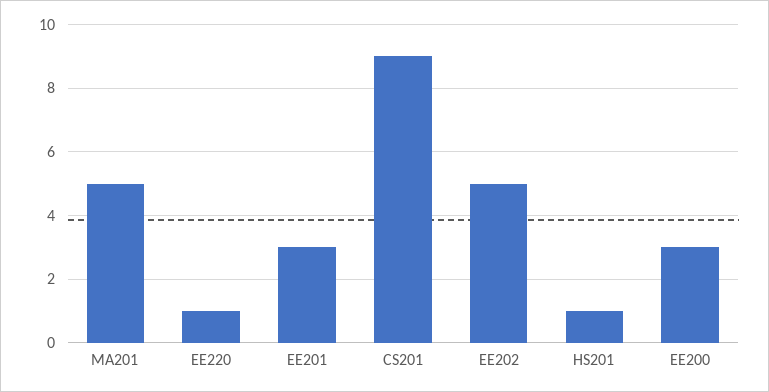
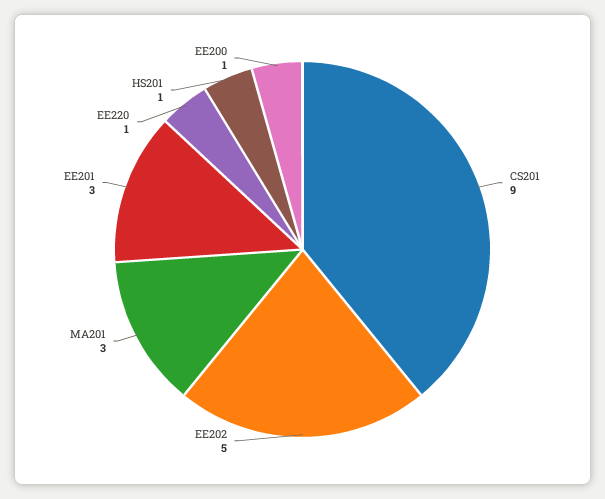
  {
-   "MA201": 5,
+   "MA201": 3,
    "EE220": 1,
    "EE201": 3,
    "CS201": 9,
    "EE202": 5,
    "HS201": 1,
-   "EE200": 3
+   "EE200": 1
  }

